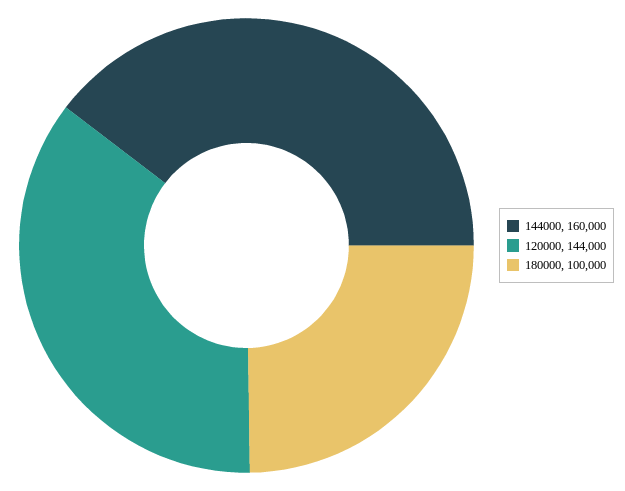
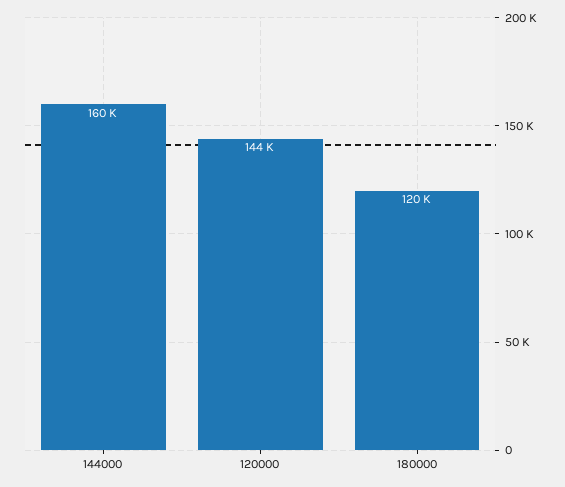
  {
    "144000": 160000,
    "120000": 144000,
-   "180000": 100000
+   "180000": 120000
  }

